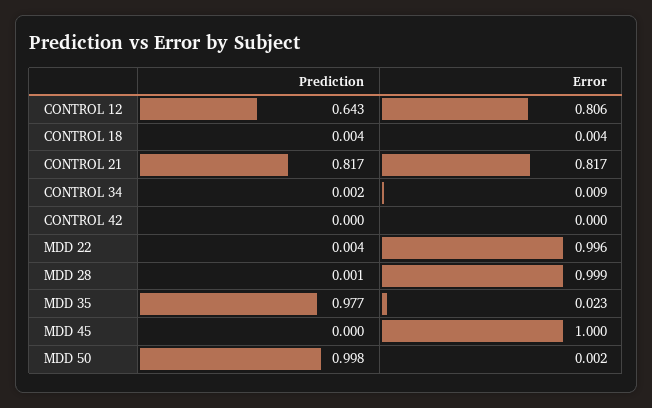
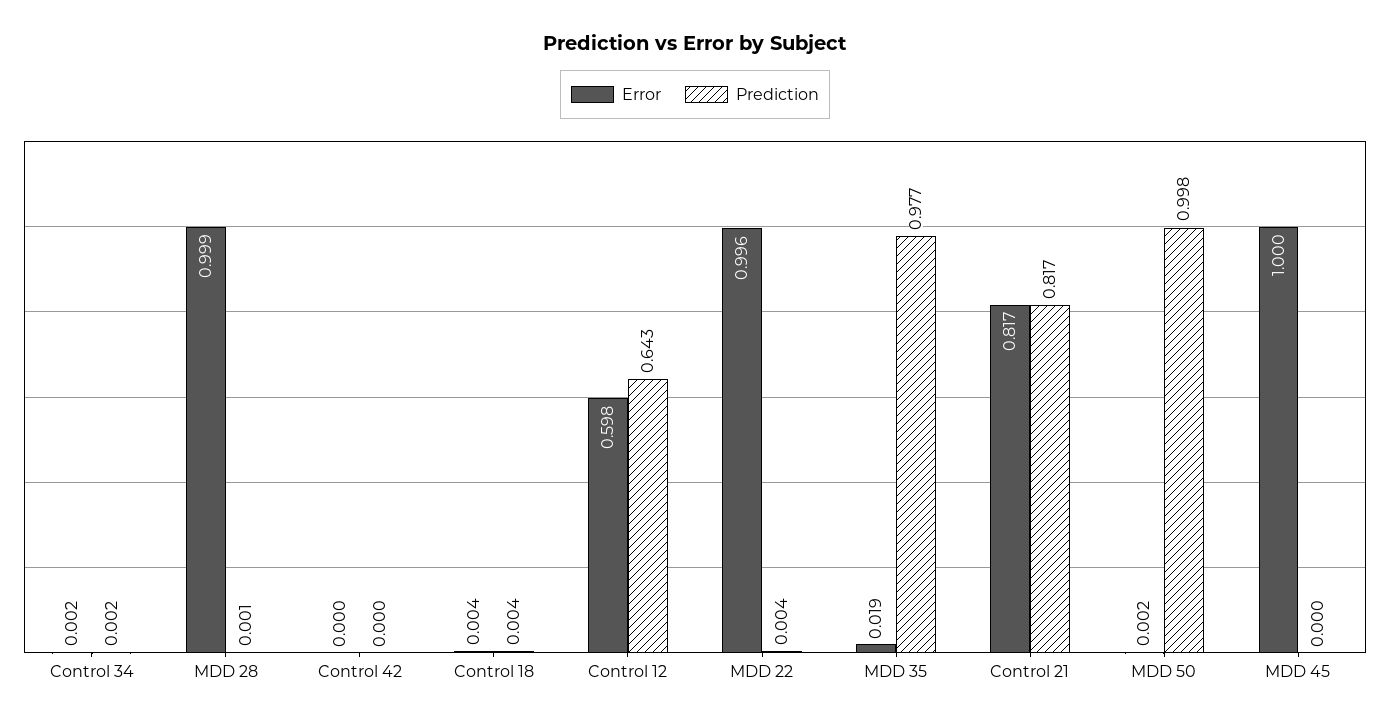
  {
    "Prediction": {
      "CONTROL 12": 0.643,
      "CONTROL 18": 0.004,
      "CONTROL 21": 0.817,
      "CONTROL 34": 0.002,
      "CONTROL 42": 0,
      "MDD 22": 0.004,
      "MDD 28": 0.001,
      "MDD 35": 0.977,
      "MDD 45": 0,
      "MDD 50": 0.998
    },
    "Error": {
-     "CONTROL 12": 0.806,
+     "CONTROL 12": 0.598,
      "CONTROL 18": 0.004,
      "CONTROL 21": 0.817,
-     "CONTROL 34": 0.009,
+     "CONTROL 34": 0.002,
      "CONTROL 42": 0,
      "MDD 22": 0.996,
      "MDD 28": 0.999,
-     "MDD 35": 0.023,
+     "MDD 35": 0.019,
      "MDD 45": 1,
      "MDD 50": 0.002
    }
  }

